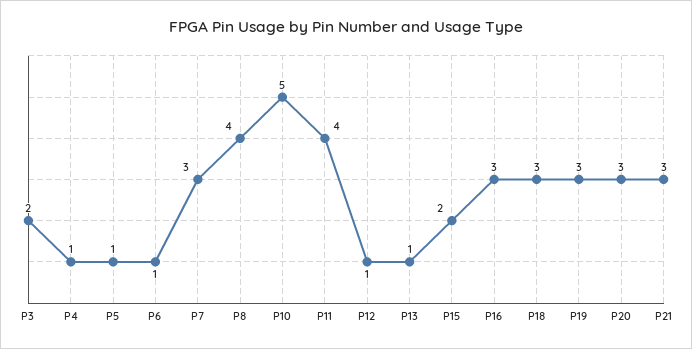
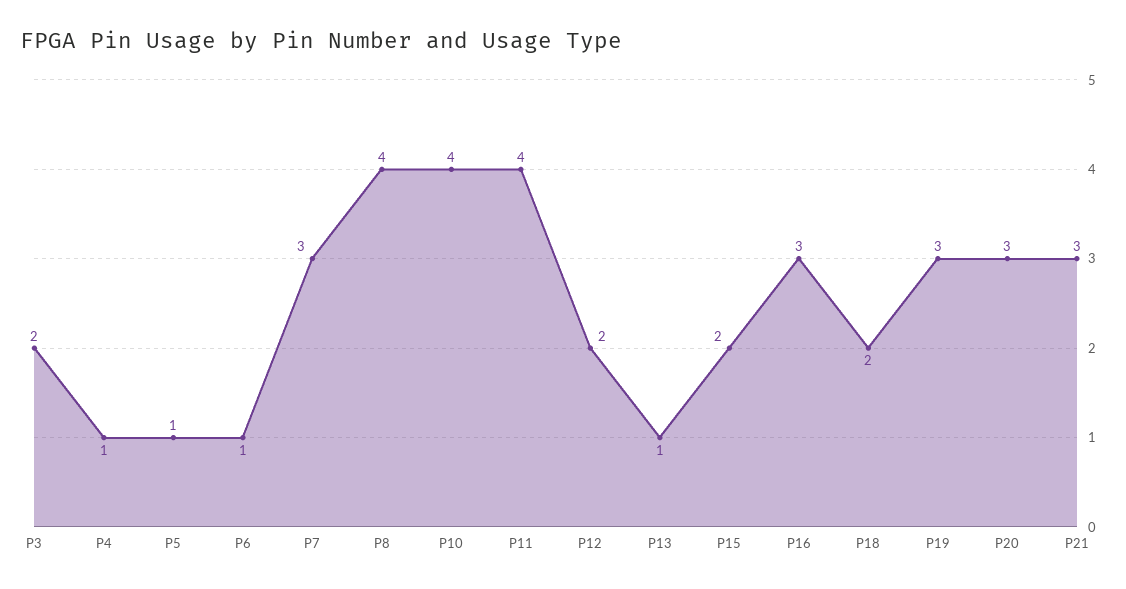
  {
    "P3": 2,
    "P4": 1,
    "P5": 1,
    "P6": 1,
    "P7": 3,
    "P8": 4,
-   "P10": 5,
+   "P10": 4,
    "P11": 4,
-   "P12": 1,
+   "P12": 2,
    "P13": 1,
    "P15": 2,
    "P16": 3,
-   "P18": 3,
+   "P18": 2,
    "P19": 3,
    "P20": 3,
    "P21": 3
  }

